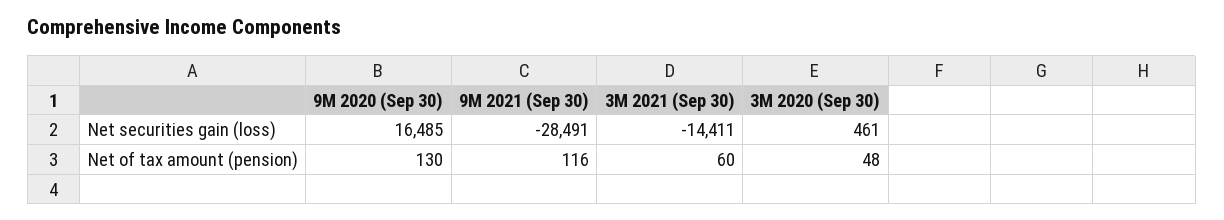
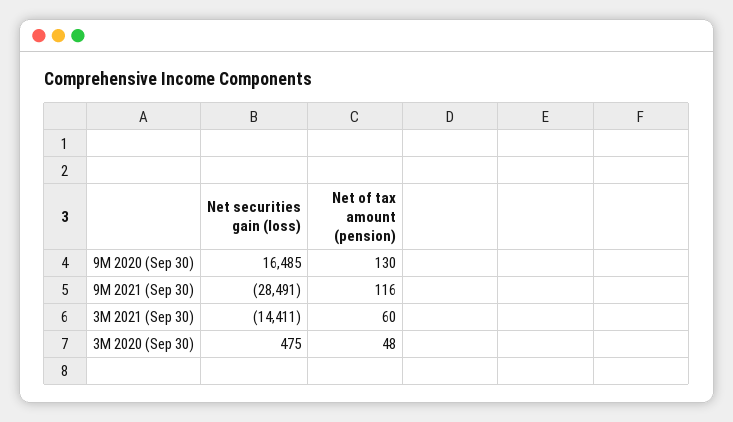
  {
    "9M 2020 (Sep 30)": {
      "Net securities gain (loss)": 16485,
      "Net of tax amount (pension)": 130
    },
    "9M 2021 (Sep 30)": {
      "Net securities gain (loss)": -28491,
      "Net of tax amount (pension)": 116
    },
    "3M 2021 (Sep 30)": {
      "Net securities gain (loss)": -14411,
      "Net of tax amount (pension)": 60
    },
    "3M 2020 (Sep 30)": {
-     "Net securities gain (loss)": 461,
+     "Net securities gain (loss)": 475,
      "Net of tax amount (pension)": 48
    }
  }

